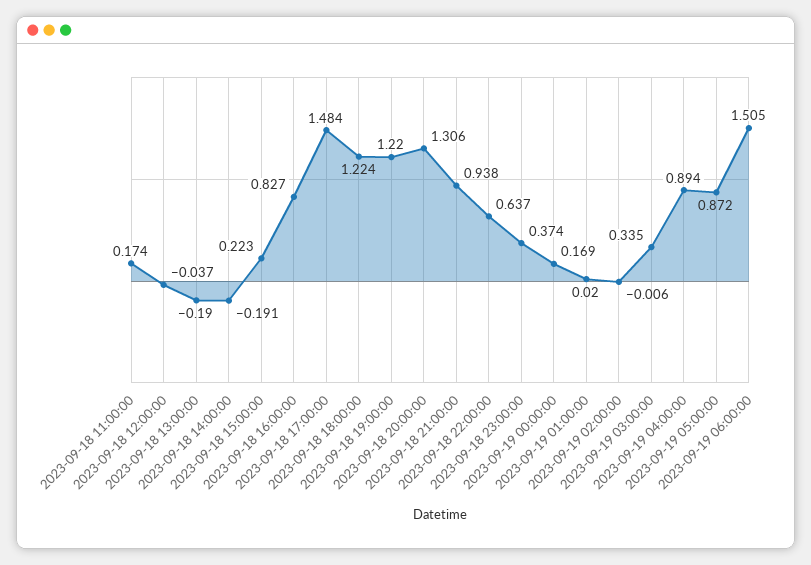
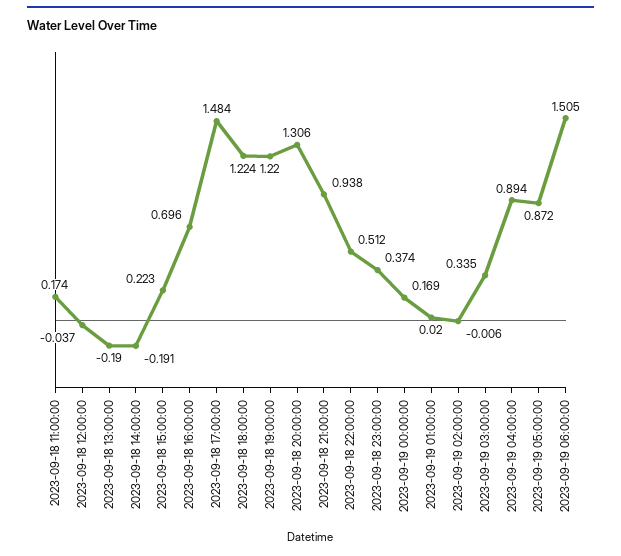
  {
    "2023-09-18 11:00:00": 0.174,
    "2023-09-18 12:00:00": -0.037,
    "2023-09-18 13:00:00": -0.19,
    "2023-09-18 14:00:00": -0.191,
    "2023-09-18 15:00:00": 0.223,
-   "2023-09-18 16:00:00": 0.827,
+   "2023-09-18 16:00:00": 0.696,
    "2023-09-18 17:00:00": 1.484,
    "2023-09-18 18:00:00": 1.224,
    "2023-09-18 19:00:00": 1.22,
    "2023-09-18 20:00:00": 1.306,
    "2023-09-18 21:00:00": 0.938,
-   "2023-09-18 22:00:00": 0.637,
+   "2023-09-18 22:00:00": 0.512,
    "2023-09-18 23:00:00": 0.374,
    "2023-09-19 00:00:00": 0.169,
    "2023-09-19 01:00:00": 0.02,
    "2023-09-19 02:00:00": -0.006,
    "2023-09-19 03:00:00": 0.335,
    "2023-09-19 04:00:00": 0.894,
    "2023-09-19 05:00:00": 0.872,
    "2023-09-19 06:00:00": 1.505
  }

